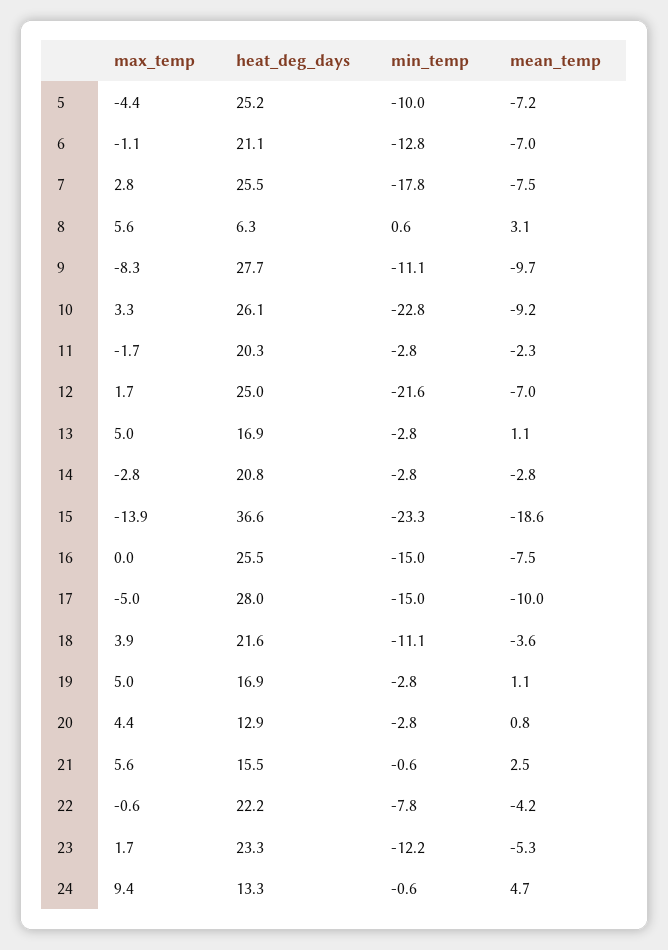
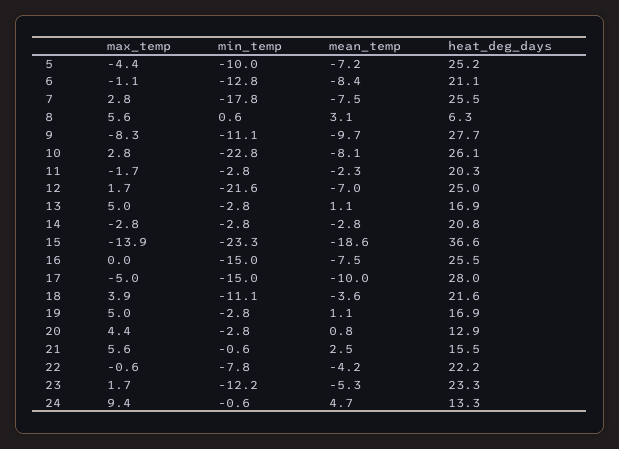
  {
    "max_temp": {
      "5": -4.4,
      "6": -1.1,
      "7": 2.8,
      "8": 5.6,
      "9": -8.3,
-     "10": 3.3,
+     "10": 2.8,
      "11": -1.7,
      "12": 1.7,
      "13": 5,
      "14": -2.8,
      "15": -13.9,
      "16": 0,
      "17": -5,
      "18": 3.9,
      "19": 5,
      "20": 4.4,
      "21": 5.6,
      "22": -0.6,
      "23": 1.7,
      "24": 9.4
    },
    "heat_deg_days": {
      "5": 25.2,
      "6": 21.1,
      "7": 25.5,
      "8": 6.3,
      "9": 27.7,
      "10": 26.1,
      "11": 20.3,
      "12": 25,
      "13": 16.9,
      "14": 20.8,
      "15": 36.6,
      "16": 25.5,
      "17": 28,
      "18": 21.6,
      "19": 16.9,
      "20": 12.9,
      "21": 15.5,
      "22": 22.2,
      "23": 23.3,
      "24": 13.3
    },
    "min_temp": {
      "5": -10,
      "6": -12.8,
      "7": -17.8,
      "8": 0.6,
      "9": -11.1,
      "10": -22.8,
      "11": -2.8,
      "12": -21.6,
      "13": -2.8,
      "14": -2.8,
      "15": -23.3,
      "16": -15,
      "17": -15,
      "18": -11.1,
      "19": -2.8,
      "20": -2.8,
      "21": -0.6,
      "22": -7.8,
      "23": -12.2,
      "24": -0.6
    },
    "mean_temp": {
      "5": -7.2,
-     "6": -7,
+     "6": -8.4,
      "7": -7.5,
      "8": 3.1,
      "9": -9.7,
-     "10": -9.2,
+     "10": -8.1,
      "11": -2.3,
      "12": -7,
      "13": 1.1,
      "14": -2.8,
      "15": -18.6,
      "16": -7.5,
      "17": -10,
      "18": -3.6,
      "19": 1.1,
      "20": 0.8,
      "21": 2.5,
      "22": -4.2,
      "23": -5.3,
      "24": 4.7
    }
  }

